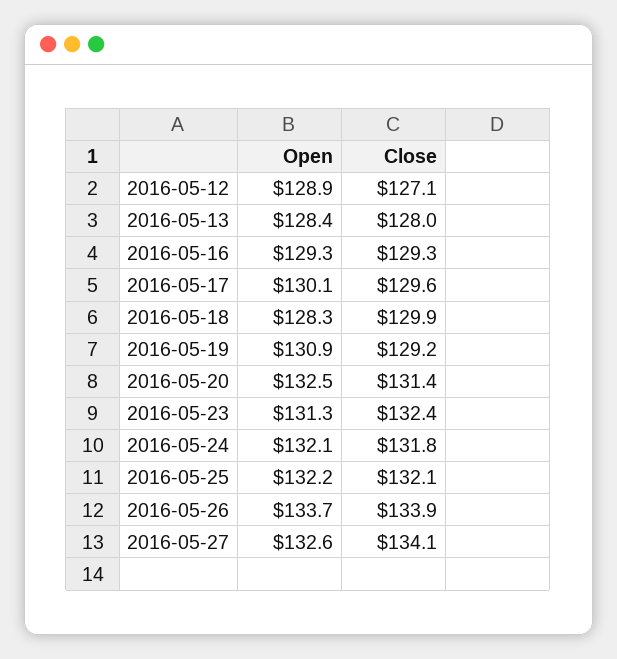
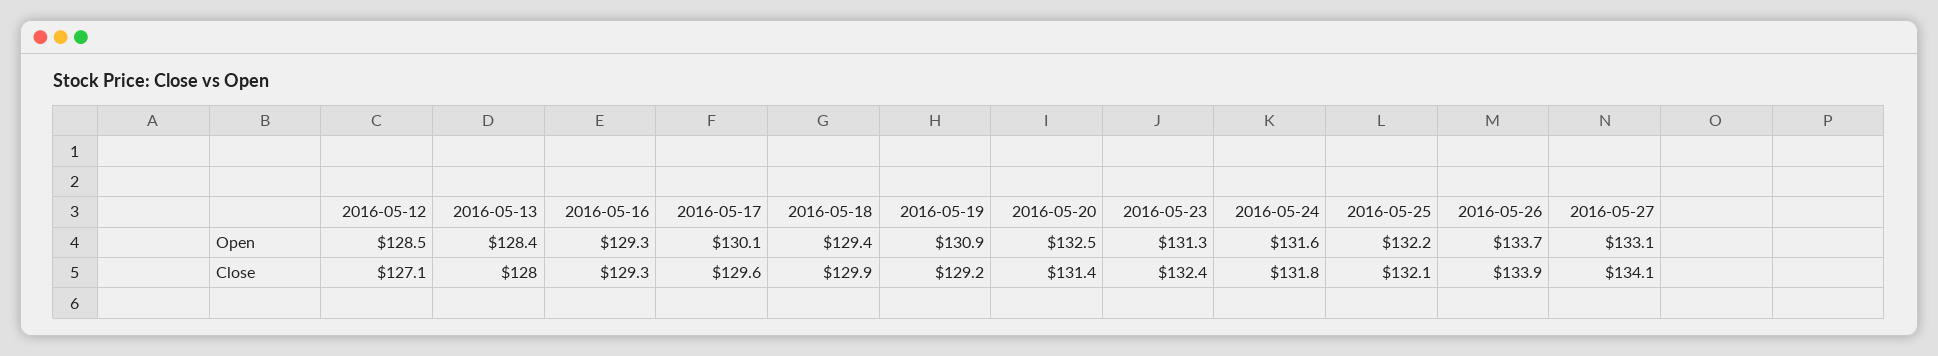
  {
    "Open": {
-     "2016-05-12": 128.9,
+     "2016-05-12": 128.5,
      "2016-05-13": 128.4,
      "2016-05-16": 129.3,
      "2016-05-17": 130.1,
-     "2016-05-18": 128.3,
+     "2016-05-18": 129.4,
      "2016-05-19": 130.9,
      "2016-05-20": 132.5,
      "2016-05-23": 131.3,
-     "2016-05-24": 132.1,
+     "2016-05-24": 131.6,
      "2016-05-25": 132.2,
      "2016-05-26": 133.7,
-     "2016-05-27": 132.6
+     "2016-05-27": 133.1
    },
    "Close": {
      "2016-05-12": 127.1,
      "2016-05-13": 128,
      "2016-05-16": 129.3,
      "2016-05-17": 129.6,
      "2016-05-18": 129.9,
      "2016-05-19": 129.2,
      "2016-05-20": 131.4,
      "2016-05-23": 132.4,
      "2016-05-24": 131.8,
      "2016-05-25": 132.1,
      "2016-05-26": 133.9,
      "2016-05-27": 134.1
    }
  }

